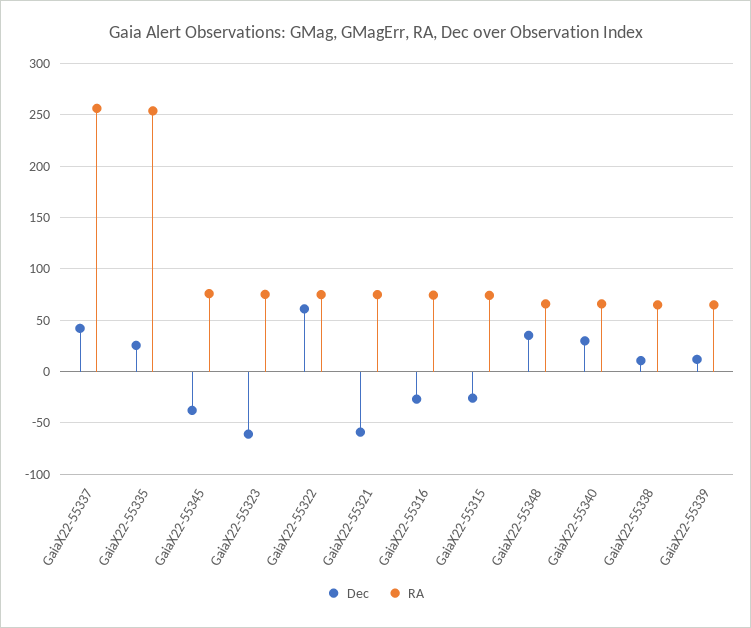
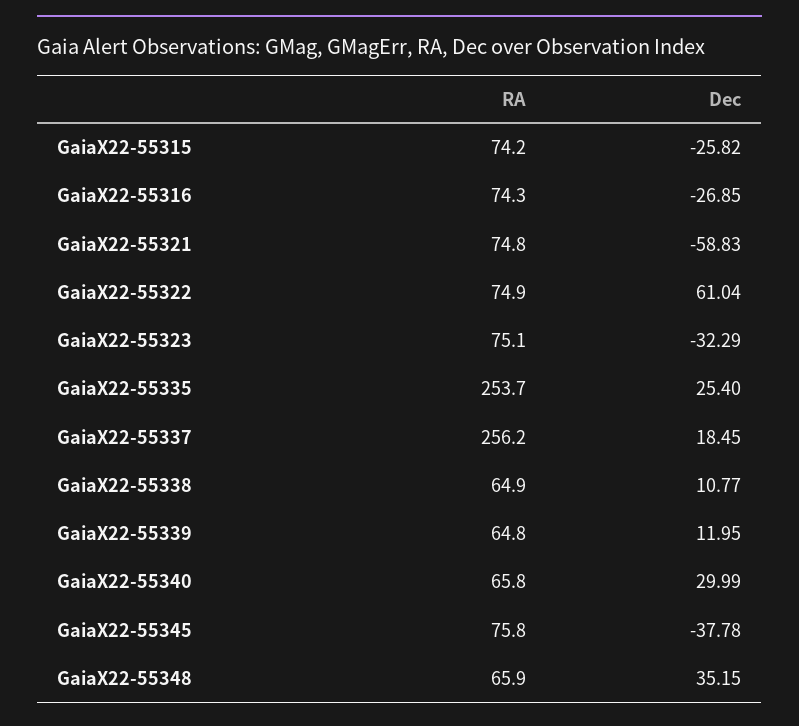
  {
    "Dec": {
-     "GaiaX22-55337": 40,
+     "GaiaX22-55337": 18.45,
      "GaiaX22-55335": 25.4,
      "GaiaX22-55345": -37.78,
-     "GaiaX22-55323": -60,
+     "GaiaX22-55323": -32.29,
      "GaiaX22-55322": 61.04,
      "GaiaX22-55321": -58.83,
      "GaiaX22-55316": -26.85,
      "GaiaX22-55315": -25.82,
      "GaiaX22-55348": 35.15,
      "GaiaX22-55340": 29.99,
      "GaiaX22-55338": 10.77,
      "GaiaX22-55339": 11.95
    },
    "RA": {
      "GaiaX22-55337": 256.2,
      "GaiaX22-55335": 253.7,
      "GaiaX22-55345": 75.8,
      "GaiaX22-55323": 75.1,
      "GaiaX22-55322": 74.9,
      "GaiaX22-55321": 74.8,
      "GaiaX22-55316": 74.3,
      "GaiaX22-55315": 74.2,
      "GaiaX22-55348": 65.9,
      "GaiaX22-55340": 65.8,
      "GaiaX22-55338": 64.9,
      "GaiaX22-55339": 64.8
    }
  }

